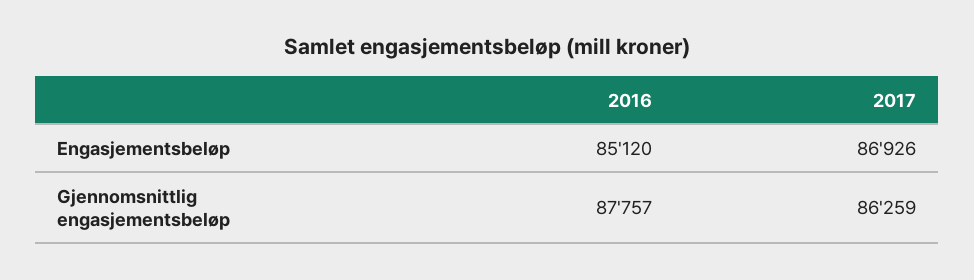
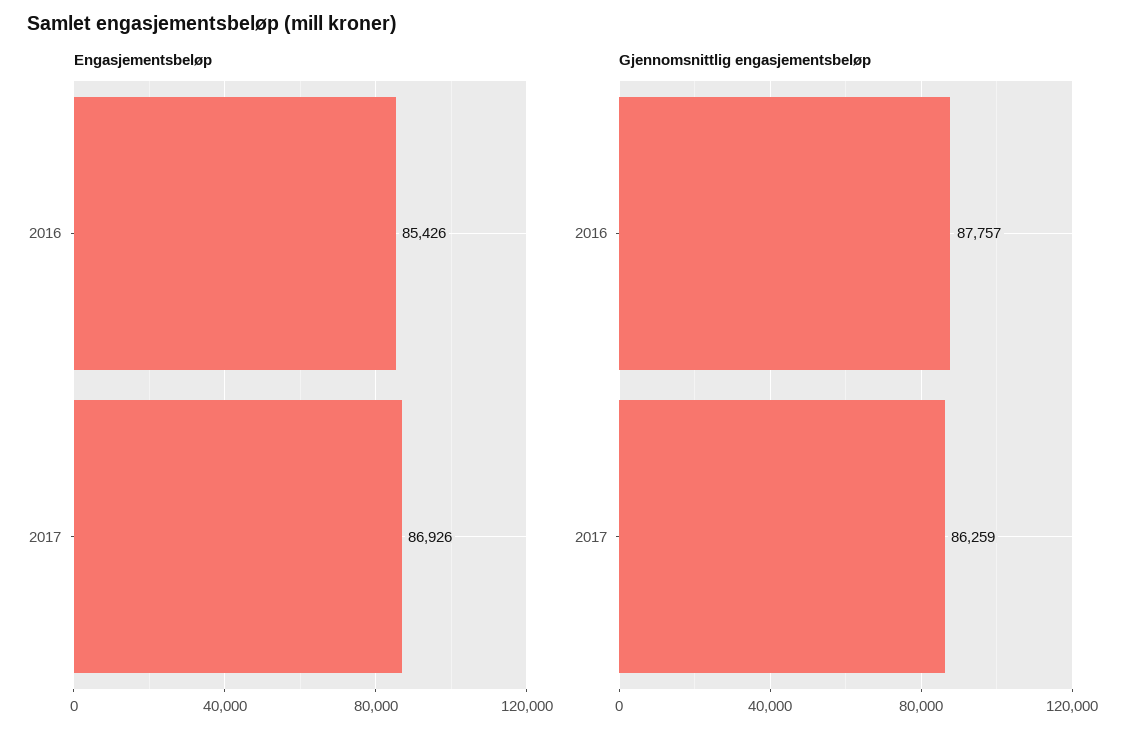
  {
    "Engasjementsbeløp": {
-     "2016": 85120,
+     "2016": 85426,
      "2017": 86926
    },
    "Gjennomsnittlig engasjementsbeløp": {
      "2016": 87757,
      "2017": 86259
    }
  }

